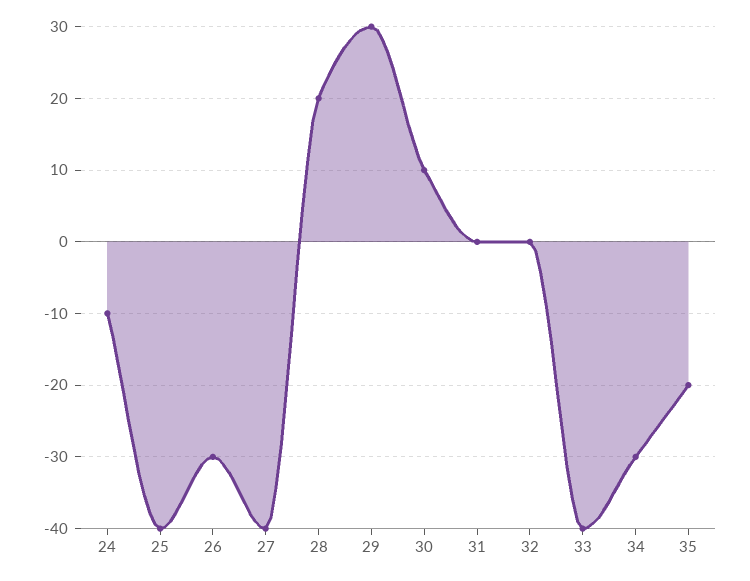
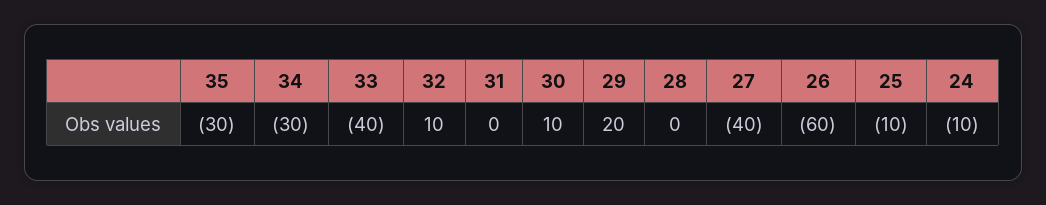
  {
    "24": -10,
-   "25": -40,
+   "25": -10,
-   "26": -30,
+   "26": -60,
    "27": -40,
-   "28": 20,
+   "28": 0,
-   "29": 30,
+   "29": 20,
    "30": 10,
    "31": 0,
-   "32": 0,
+   "32": 10,
    "33": -40,
    "34": -30,
-   "35": -20
+   "35": -30
  }

